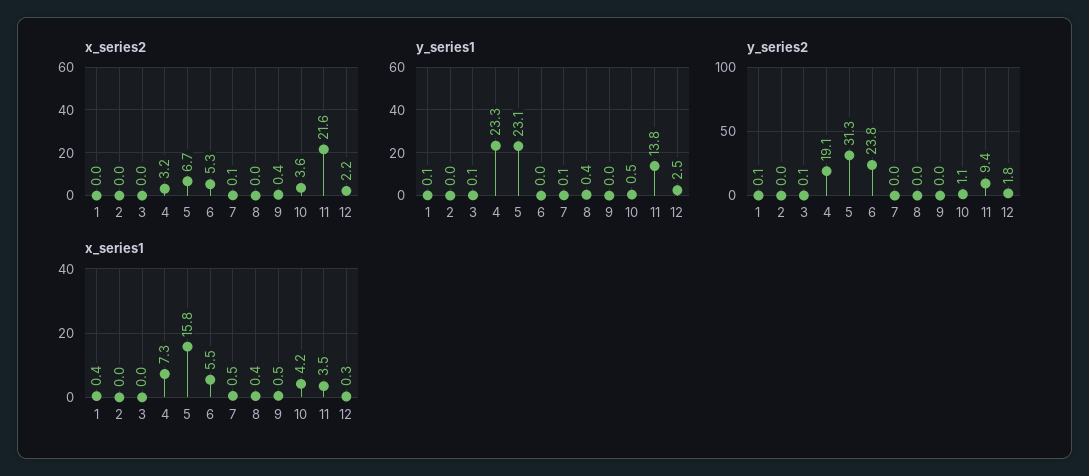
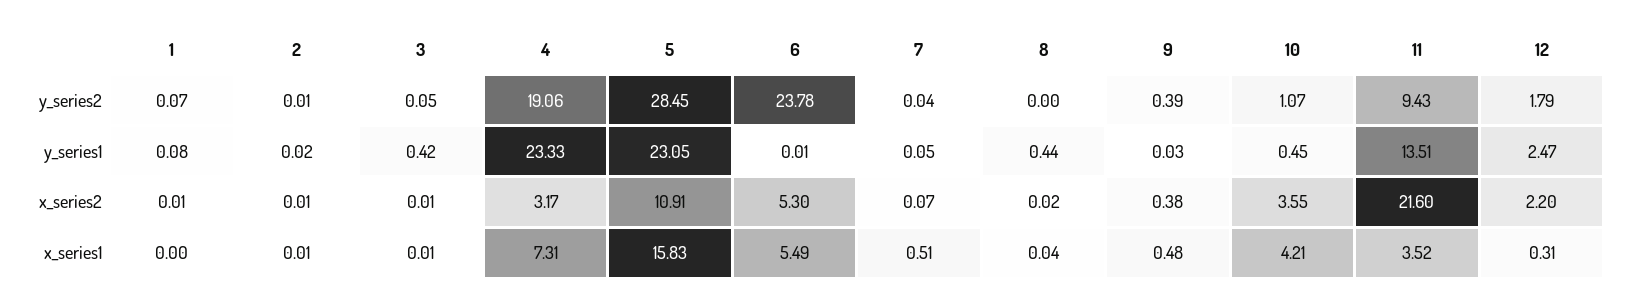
  {
    "x_series2": {
      "1": 0.01,
      "2": 0.01,
      "3": 0.01,
      "4": 3.17,
-     "5": 6.7,
+     "5": 10.91,
      "6": 5.3,
      "7": 0.07,
      "8": 0.02,
      "9": 0.38,
      "10": 3.55,
      "11": 21.6,
      "12": 2.2
    },
    "y_series1": {
      "1": 0.08,
      "2": 0.02,
-     "3": 0.1,
+     "3": 0.42,
      "4": 23.33,
      "5": 23.05,
      "6": 0.01,
      "7": 0.05,
      "8": 0.44,
      "9": 0.03,
      "10": 0.45,
-     "11": 13.8,
+     "11": 13.51,
      "12": 2.47
    },
    "y_series2": {
      "1": 0.07,
      "2": 0.01,
      "3": 0.05,
      "4": 19.06,
-     "5": 31.3,
+     "5": 28.45,
      "6": 23.78,
      "7": 0.04,
      "8": 0,
-     "9": 0,
+     "9": 0.39,
      "10": 1.07,
      "11": 9.43,
      "12": 1.79
    },
    "x_series1": {
-     "1": 0.4,
+     "1": 0,
      "2": 0.01,
      "3": 0.01,
      "4": 7.31,
      "5": 15.83,
      "6": 5.49,
      "7": 0.51,
-     "8": 0.4,
+     "8": 0.04,
      "9": 0.48,
      "10": 4.21,
      "11": 3.52,
      "12": 0.31
    }
  }

